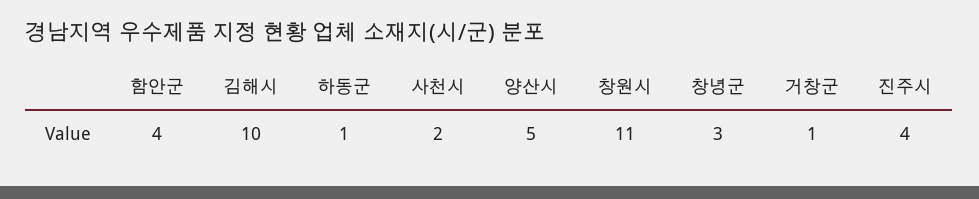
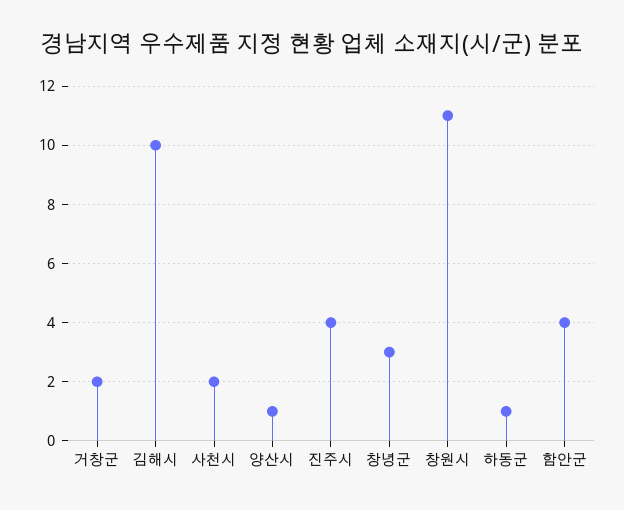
  {
    "함안군": 4,
    "김해시": 10,
    "하동군": 1,
    "사천시": 2,
-   "양산시": 5,
+   "양산시": 1,
    "창원시": 11,
    "창녕군": 3,
-   "거창군": 1,
+   "거창군": 2,
    "진주시": 4
  }

